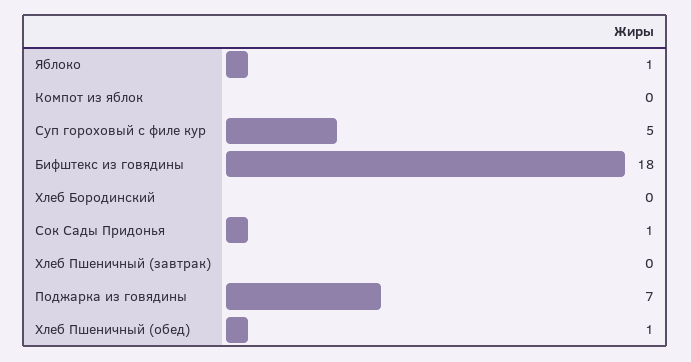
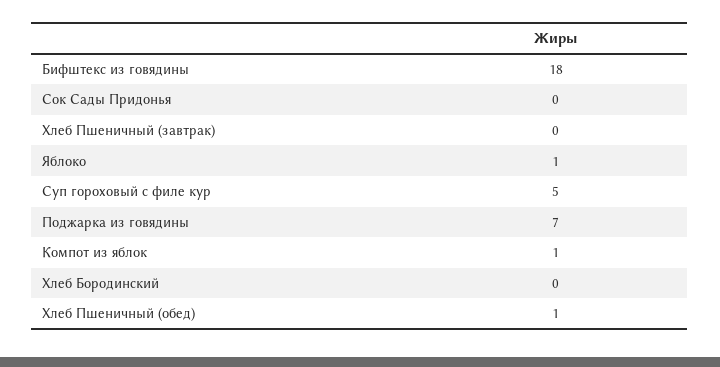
  {
    "Яблоко": 1,
-   "Компот из яблок": 0,
+   "Компот из яблок": 1,
    "Суп гороховый с филе кур": 5,
    "Бифштекс из говядины": 18,
    "Хлеб Бородинский": 0,
-   "Сок Сады Придонья": 1,
+   "Сок Сады Придонья": 0,
    "Хлеб Пшеничный (завтрак)": 0,
    "Поджарка из говядины": 7,
    "Хлеб Пшеничный (обед)": 1
  }

